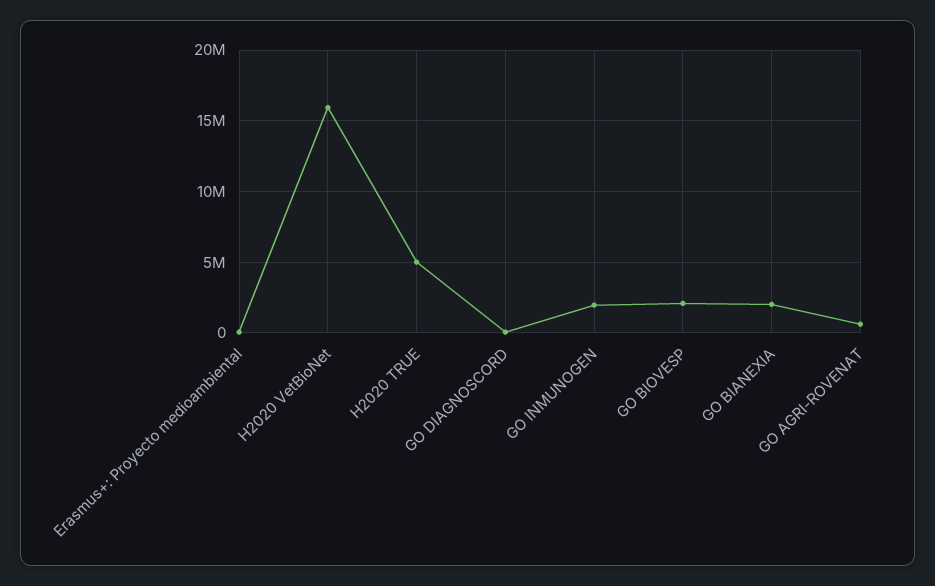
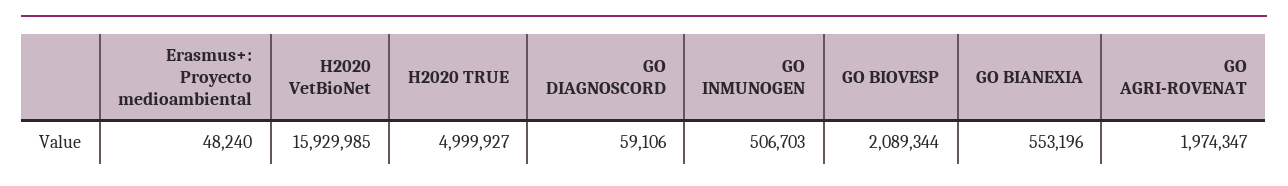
  {
    "Erasmus+: Proyecto medioambiental": 48240,
    "H2020 VetBioNet": 15929985,
    "H2020 TRUE": 4999927,
    "GO DIAGNOSCORD": 59106,
-   "GO INMUNOGEN": 2000000,
+   "GO INMUNOGEN": 506703,
    "GO BIOVESP": 2089344,
-   "GO BIANEXIA": 2000000,
+   "GO BIANEXIA": 553196,
-   "GO AGRI-ROVENAT": 500000
+   "GO AGRI-ROVENAT": 1974347
  }

